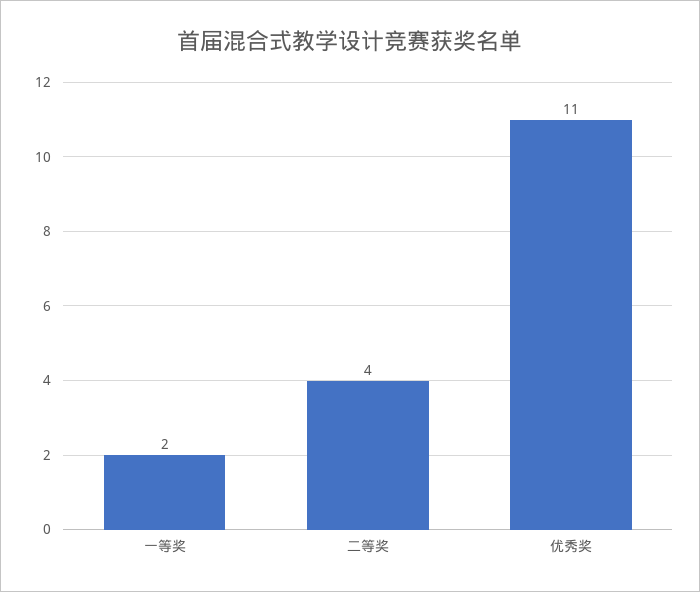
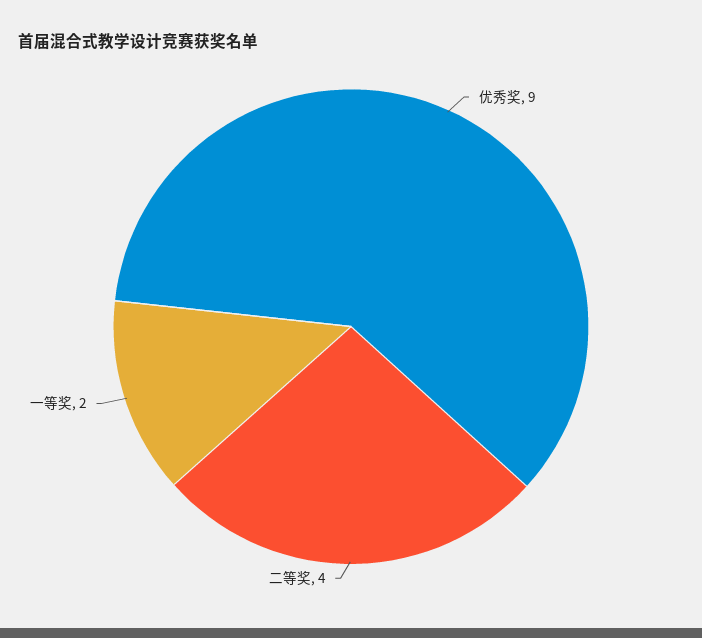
  {
    "一等奖": 2,
    "二等奖": 4,
-   "优秀奖": 11
+   "优秀奖": 9
  }

